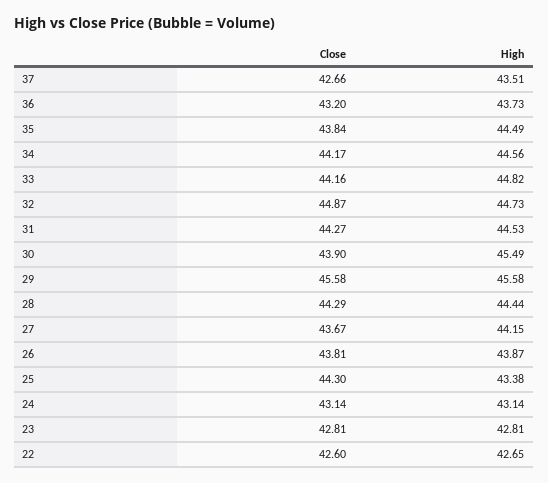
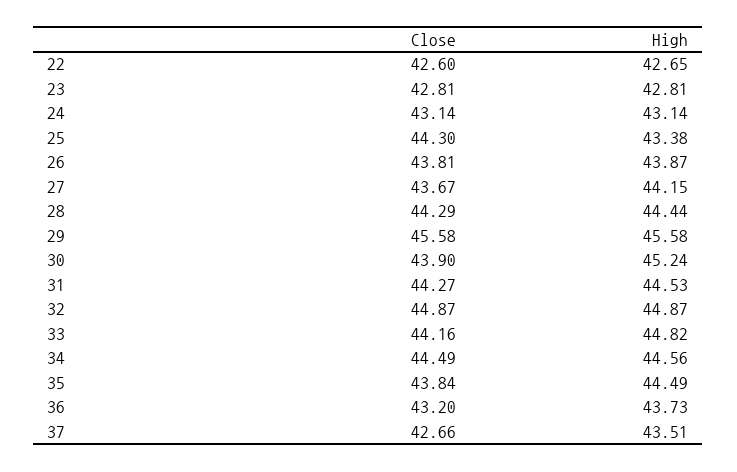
  {
    "Close": {
      "37": 42.66,
      "36": 43.2,
      "35": 43.84,
-     "34": 44.17,
+     "34": 44.49,
      "33": 44.16,
      "32": 44.87,
      "31": 44.27,
      "30": 43.9,
      "29": 45.58,
      "28": 44.29,
      "27": 43.67,
      "26": 43.81,
      "25": 44.3,
      "24": 43.14,
      "23": 42.81,
      "22": 42.6
    },
    "High": {
      "37": 43.51,
      "36": 43.73,
      "35": 44.49,
      "34": 44.56,
      "33": 44.82,
-     "32": 44.73,
+     "32": 44.87,
      "31": 44.53,
-     "30": 45.49,
+     "30": 45.24,
      "29": 45.58,
      "28": 44.44,
      "27": 44.15,
      "26": 43.87,
      "25": 43.38,
      "24": 43.14,
      "23": 42.81,
      "22": 42.65
    }
  }

